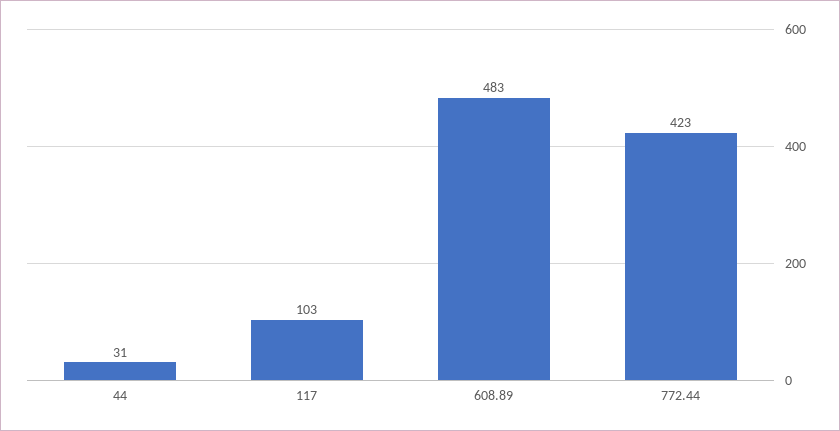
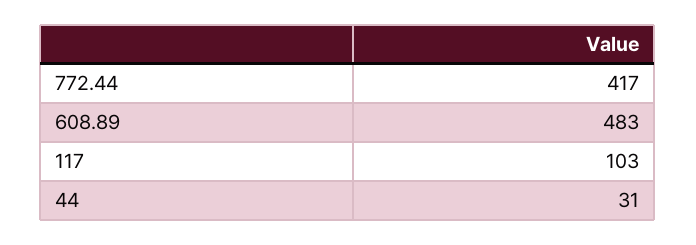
  {
    "44": 31,
    "117": 103,
    "608.89": 483,
-   "772.44": 423
+   "772.44": 417
  }

